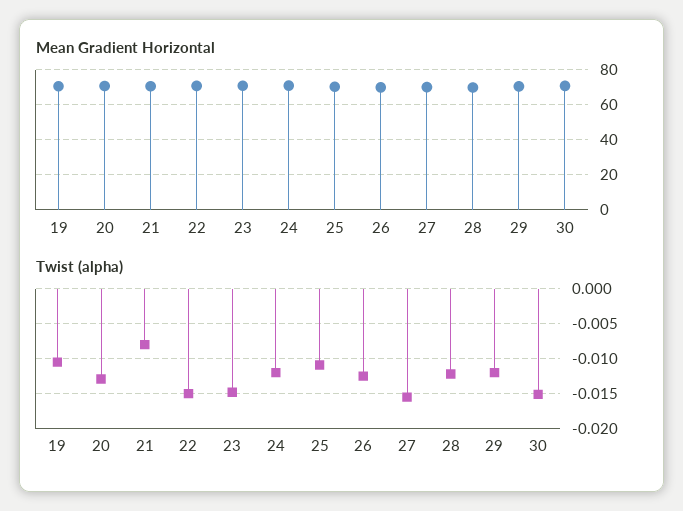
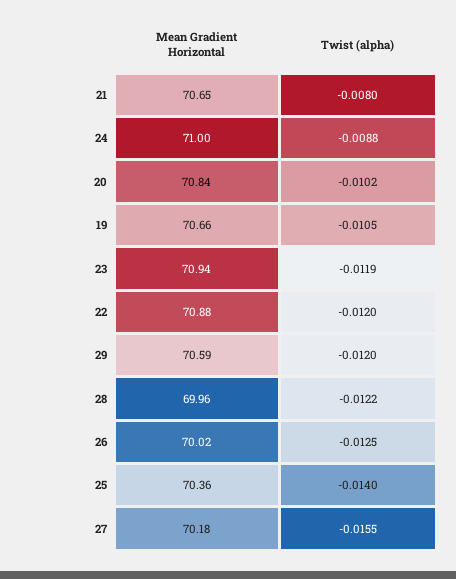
  {
    "Mean Gradient Horizontal": {
      "19": 70.66,
      "20": 70.84,
      "21": 70.65,
      "22": 70.88,
      "23": 70.94,
      "24": 71,
      "25": 70.36,
      "26": 70.02,
      "27": 70.18,
      "28": 69.96,
-     "29": 70.59,
+     "29": 70.59
-     "30": 70
    },
    "Twist (alpha)": {
      "19": -0.0105,
-     "20": -0.013,
+     "20": -0.0102,
      "21": -0.008,
-     "22": -0.015,
+     "22": -0.012,
-     "23": -0.015,
+     "23": -0.0119,
-     "24": -0.012,
+     "24": -0.0088,
-     "25": -0.011,
+     "25": -0.014,
      "26": -0.0125,
      "27": -0.0155,
      "28": -0.0122,
-     "29": -0.012,
+     "29": -0.012
-     "30": -0.015
    }
  }

